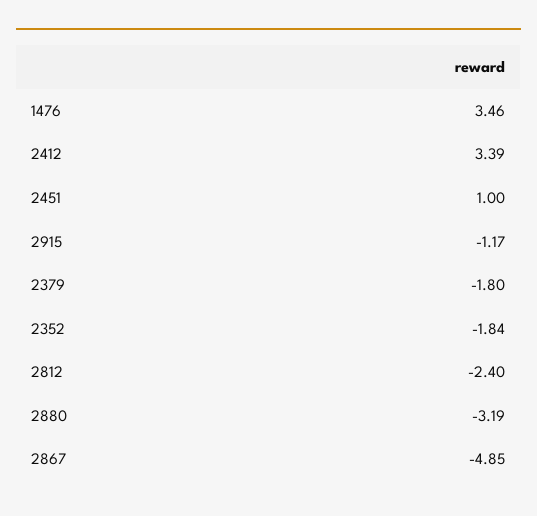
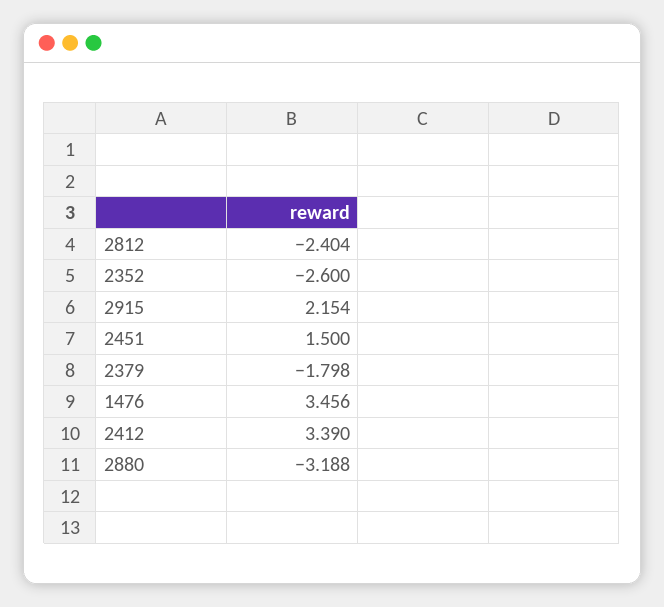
  {
    "1476": 3.456,
    "2412": 3.39,
-   "2451": 1,
+   "2451": 1.5,
-   "2915": -1.17,
+   "2915": 2.154,
    "2379": -1.798,
-   "2352": -1.84,
+   "2352": -2.6,
    "2812": -2.404,
-   "2880": -3.188,
+   "2880": -3.188
-   "2867": -4.85
  }

